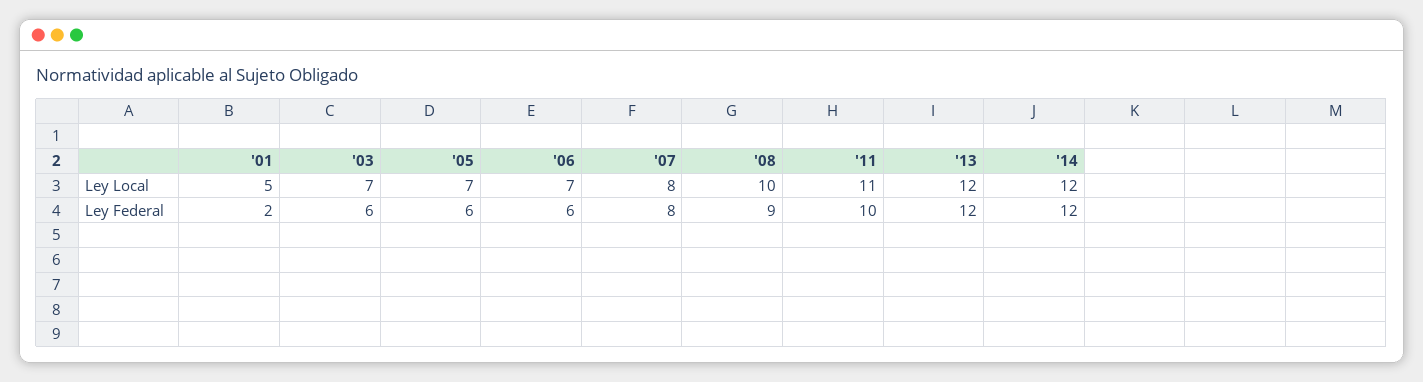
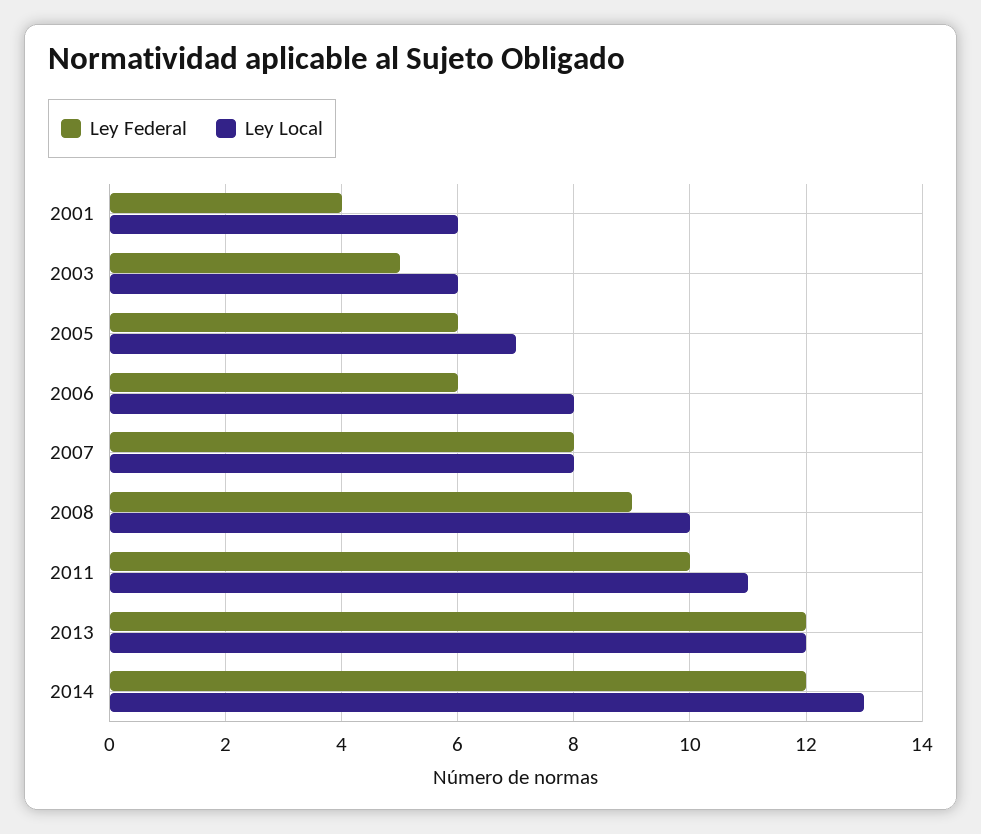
  {
    "Ley Local": {
-     "'01": 5,
+     "'01": 6,
-     "'03": 7,
+     "'03": 6,
      "'05": 7,
-     "'06": 7,
+     "'06": 8,
      "'07": 8,
      "'08": 10,
      "'11": 11,
      "'13": 12,
-     "'14": 12
+     "'14": 13
    },
    "Ley Federal": {
-     "'01": 2,
+     "'01": 4,
-     "'03": 6,
+     "'03": 5,
      "'05": 6,
      "'06": 6,
      "'07": 8,
      "'08": 9,
      "'11": 10,
      "'13": 12,
      "'14": 12
    }
  }

